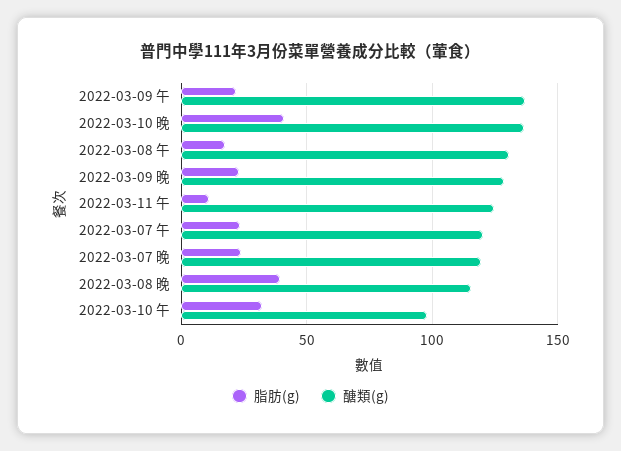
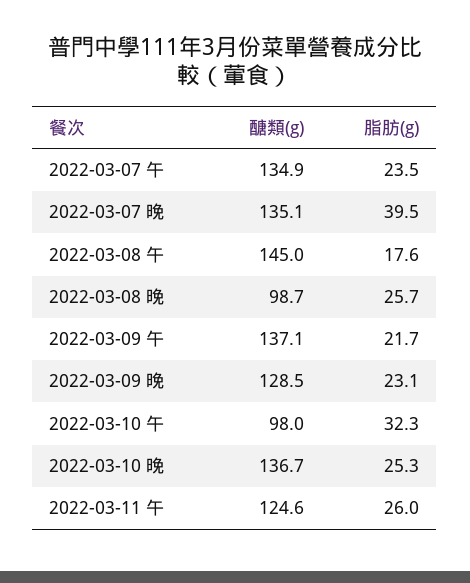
  {
    "脂肪(g)": {
      "2022-03-09 午": 21.7,
-     "2022-03-10 晚": 40,
+     "2022-03-10 晚": 25.3,
      "2022-03-08 午": 17.6,
      "2022-03-09 晚": 23.1,
-     "2022-03-11 午": 10,
+     "2022-03-11 午": 26,
      "2022-03-07 午": 23.5,
-     "2022-03-07 晚": 25,
+     "2022-03-07 晚": 39.5,
-     "2022-03-08 晚": 40,
+     "2022-03-08 晚": 25.7,
      "2022-03-10 午": 32.3
    },
    "醣類(g)": {
      "2022-03-09 午": 137.1,
      "2022-03-10 晚": 136.7,
-     "2022-03-08 午": 130,
+     "2022-03-08 午": 145,
      "2022-03-09 晚": 128.5,
      "2022-03-11 午": 124.6,
-     "2022-03-07 午": 120,
+     "2022-03-07 午": 134.9,
-     "2022-03-07 晚": 120,
+     "2022-03-07 晚": 135.1,
-     "2022-03-08 晚": 115,
+     "2022-03-08 晚": 98.7,
      "2022-03-10 午": 98
    }
  }

